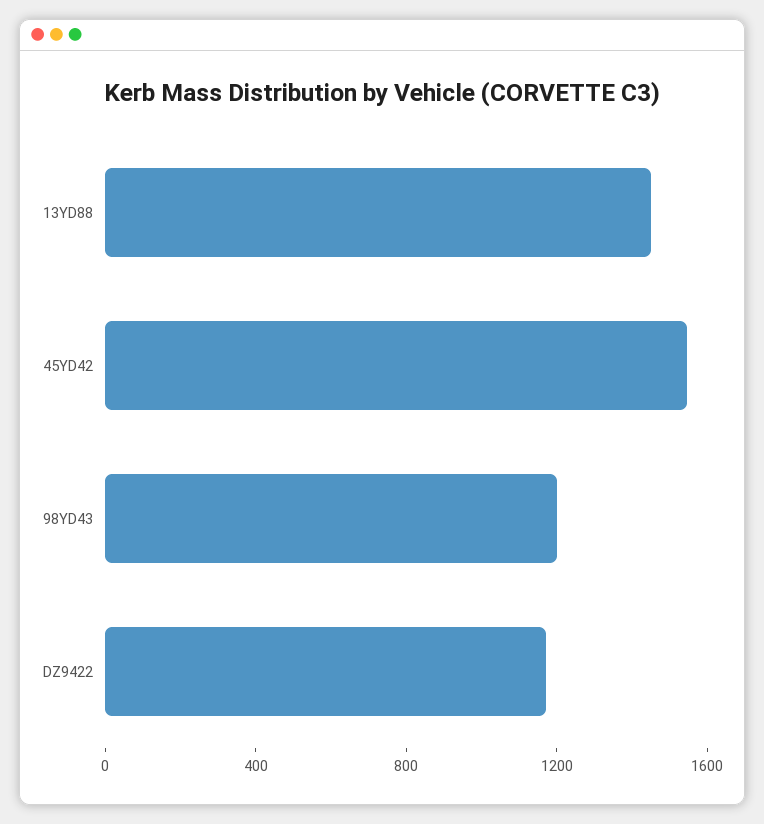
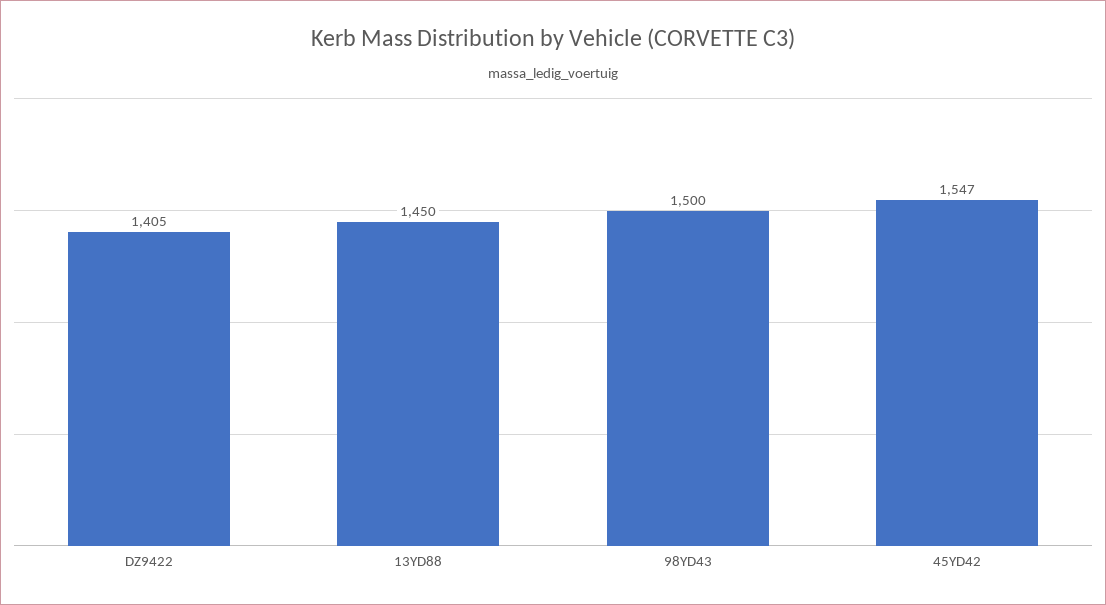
  {
    "13YD88": 1450,
    "45YD42": 1547,
-   "98YD43": 1200,
+   "98YD43": 1500,
-   "DZ9422": 1200
+   "DZ9422": 1405
  }

